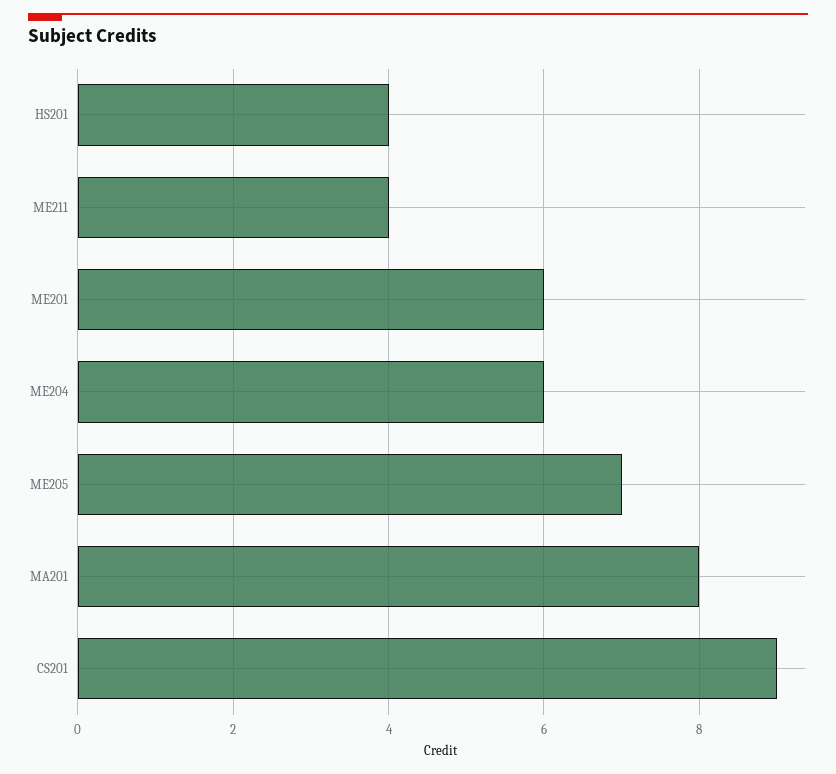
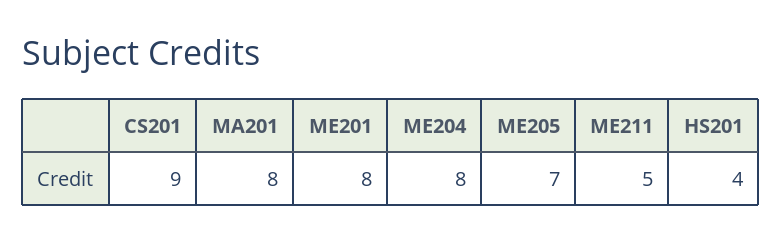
  {
    "HS201": 4,
-   "ME211": 4,
+   "ME211": 5,
-   "ME201": 6,
+   "ME201": 8,
-   "ME204": 6,
+   "ME204": 8,
    "ME205": 7,
    "MA201": 8,
    "CS201": 9
  }

